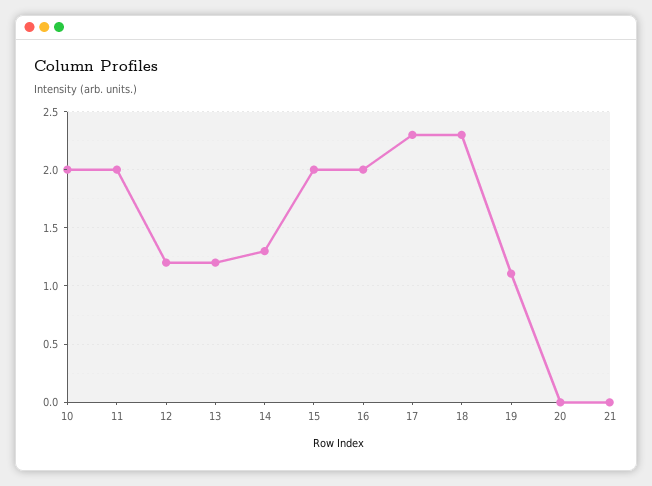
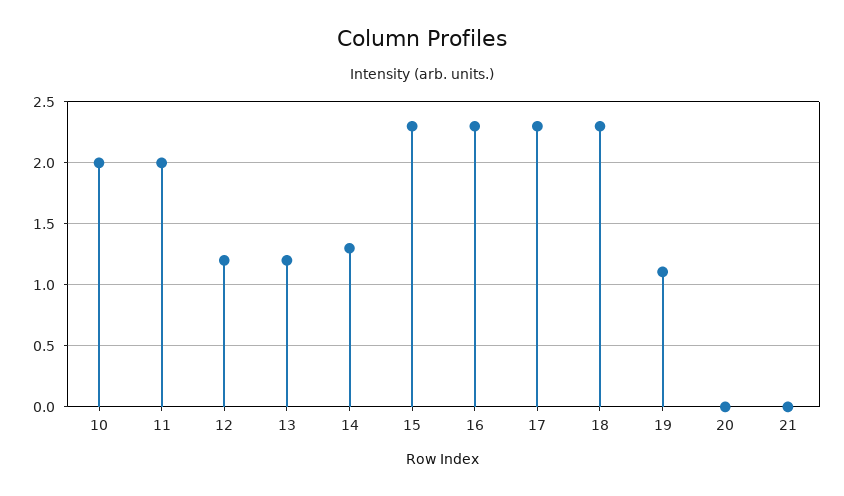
  {
    "10": 2,
    "11": 2,
    "12": 1.2,
    "13": 1.2,
    "14": 1.3,
-   "15": 2,
+   "15": 2.3,
-   "16": 2,
+   "16": 2.3,
    "17": 2.3,
    "18": 2.3,
    "19": 1.1,
    "20": 0,
    "21": 0
  }

